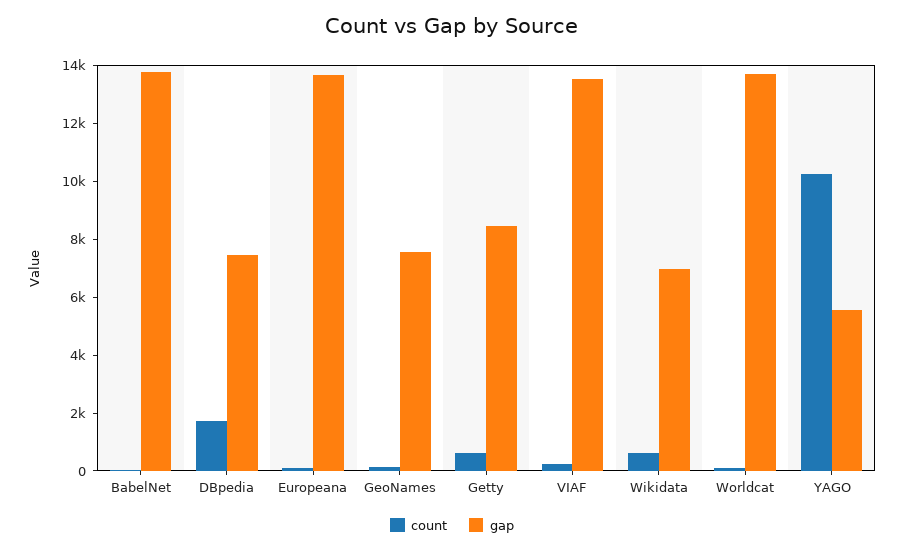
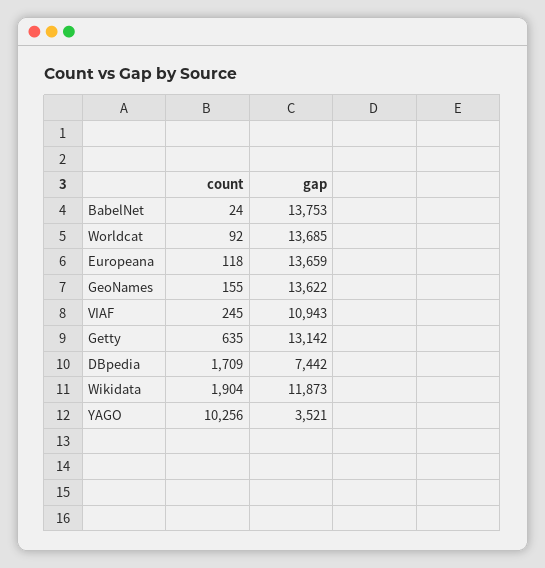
  {
    "count": {
      "BabelNet": 24,
      "DBpedia": 1709,
      "Europeana": 118,
      "GeoNames": 155,
      "Getty": 635,
      "VIAF": 245,
-     "Wikidata": 500,
+     "Wikidata": 1904,
      "Worldcat": 92,
      "YAGO": 10256
    },
    "gap": {
      "BabelNet": 13753,
      "DBpedia": 7442,
      "Europeana": 13659,
-     "GeoNames": 7500,
+     "GeoNames": 13622,
-     "Getty": 8500,
+     "Getty": 13142,
-     "VIAF": 13500,
+     "VIAF": 10943,
-     "Wikidata": 7000,
+     "Wikidata": 11873,
      "Worldcat": 13685,
-     "YAGO": 5500
+     "YAGO": 3521
    }
  }

